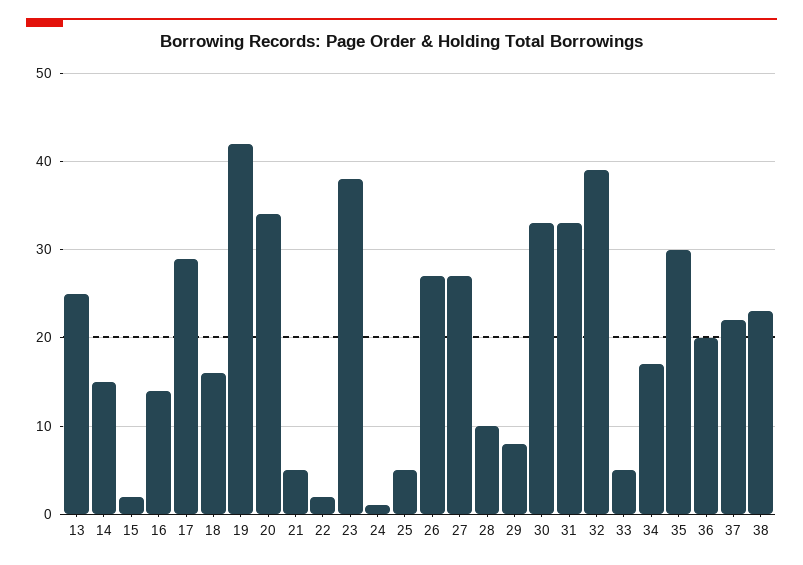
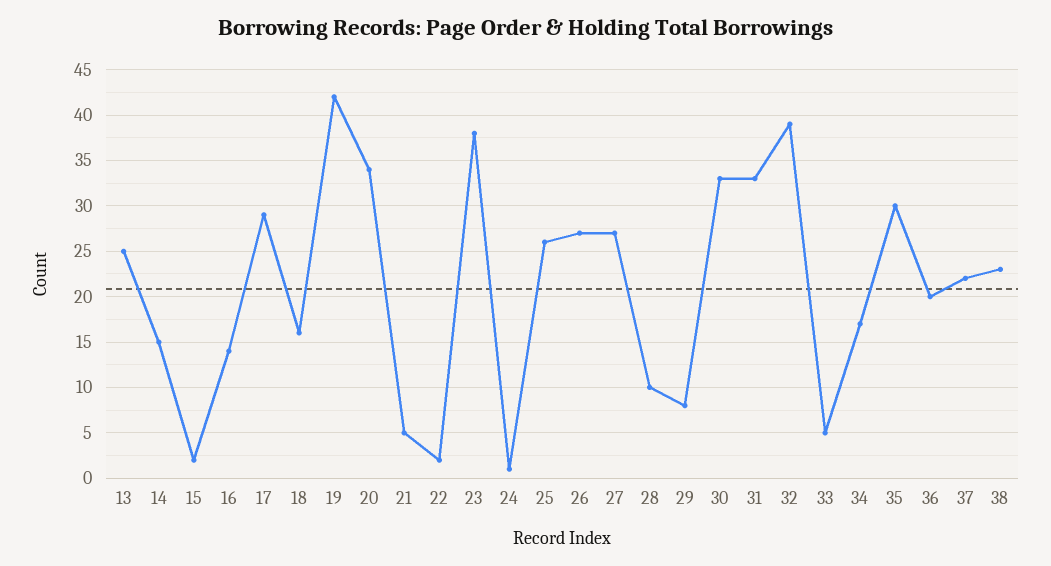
  {
    "13": 25,
    "14": 15,
    "15": 2,
    "16": 14,
    "17": 29,
    "18": 16,
    "19": 42,
    "20": 34,
    "21": 5,
    "22": 2,
    "23": 38,
    "24": 1,
-   "25": 5,
+   "25": 26,
    "26": 27,
    "27": 27,
    "28": 10,
    "29": 8,
    "30": 33,
    "31": 33,
    "32": 39,
    "33": 5,
    "34": 17,
    "35": 30,
    "36": 20,
    "37": 22,
    "38": 23
  }

